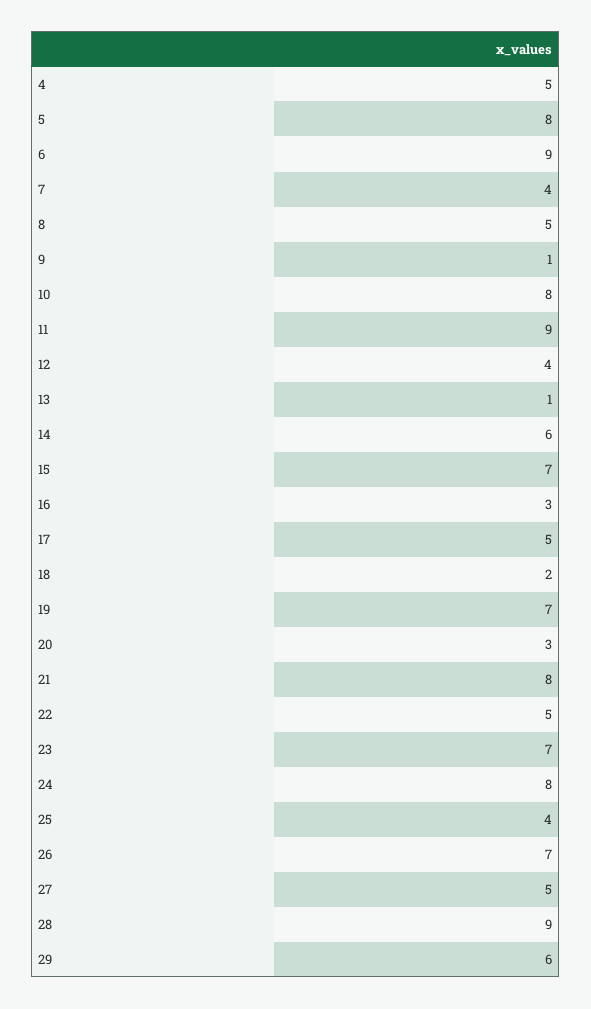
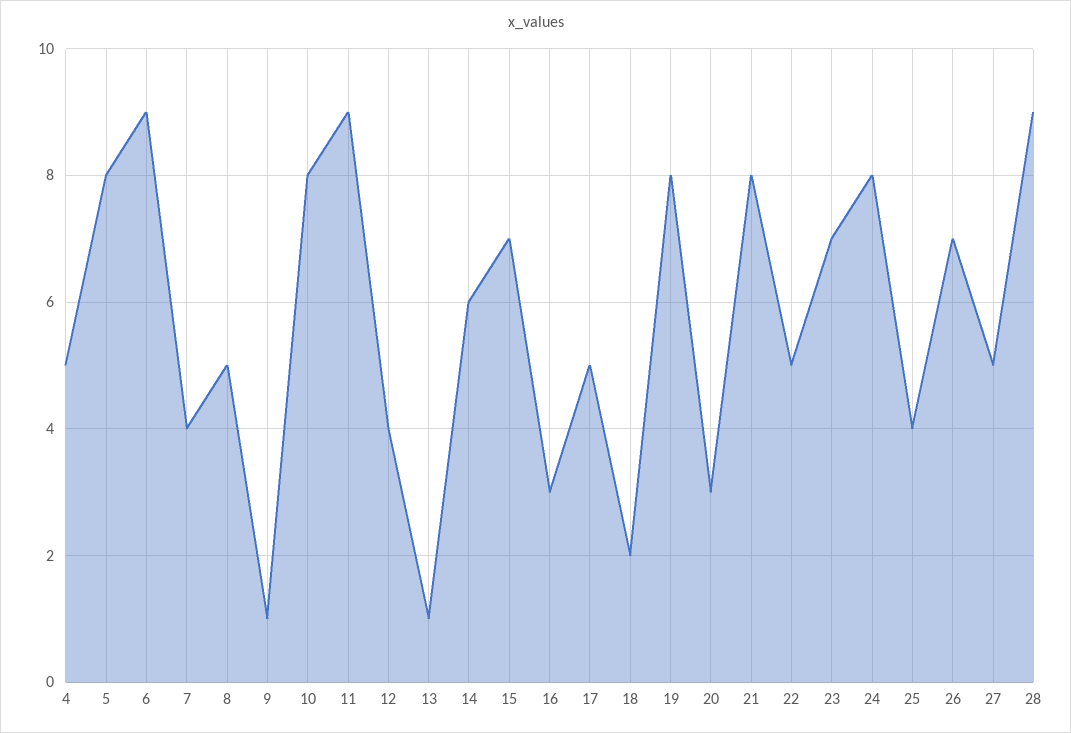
  {
    "4": 5,
    "5": 8,
    "6": 9,
    "7": 4,
    "8": 5,
    "9": 1,
    "10": 8,
    "11": 9,
    "12": 4,
    "13": 1,
    "14": 6,
    "15": 7,
    "16": 3,
    "17": 5,
    "18": 2,
-   "19": 7,
+   "19": 8,
    "20": 3,
    "21": 8,
    "22": 5,
    "23": 7,
    "24": 8,
    "25": 4,
    "26": 7,
    "27": 5,
-   "28": 9,
+   "28": 9
-   "29": 6
  }

